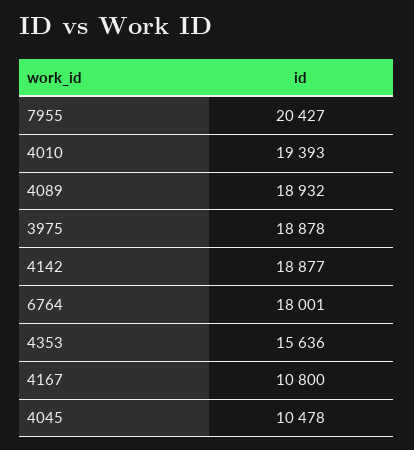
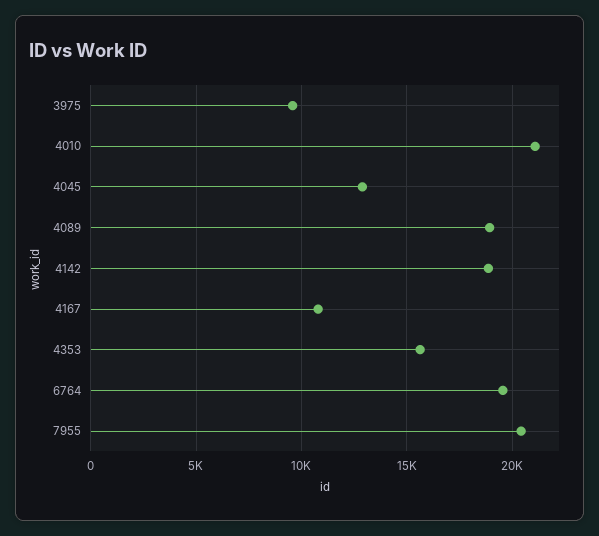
  {
    "7955": 20427,
-   "4010": 19393,
+   "4010": 21000,
    "4089": 18932,
-   "3975": 18878,
+   "3975": 9500,
    "4142": 18877,
-   "6764": 18001,
+   "6764": 19500,
    "4353": 15636,
    "4167": 10800,
-   "4045": 10478
+   "4045": 13000
  }

